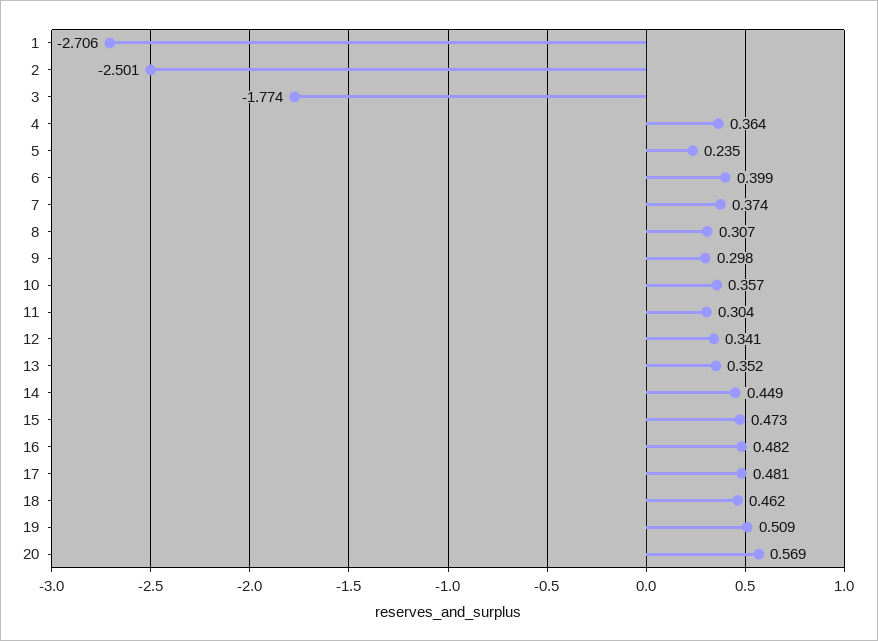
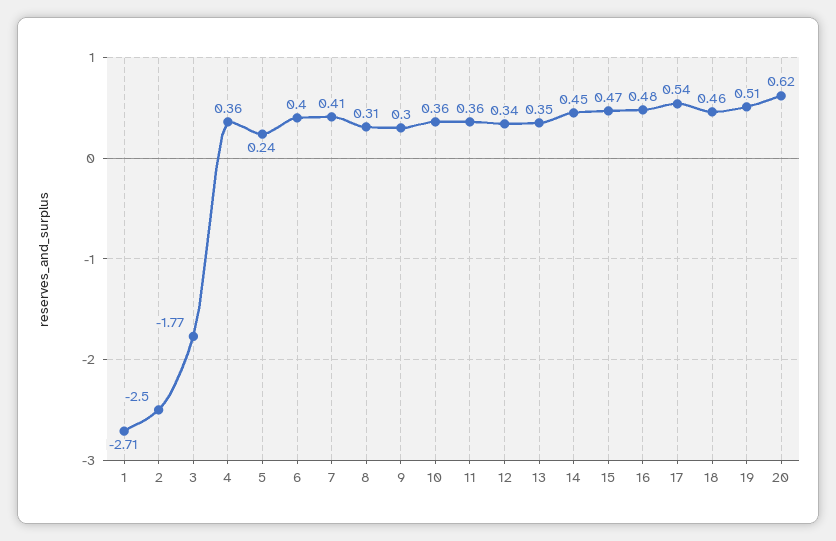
  {
    "1": -2.706,
    "2": -2.501,
    "3": -1.774,
    "4": 0.364,
    "5": 0.235,
    "6": 0.399,
-   "7": 0.374,
+   "7": 0.41,
    "8": 0.307,
    "9": 0.298,
    "10": 0.357,
-   "11": 0.304,
+   "11": 0.36,
    "12": 0.341,
    "13": 0.352,
    "14": 0.449,
    "15": 0.473,
    "16": 0.482,
-   "17": 0.481,
+   "17": 0.54,
    "18": 0.462,
    "19": 0.509,
-   "20": 0.569
+   "20": 0.62
  }

